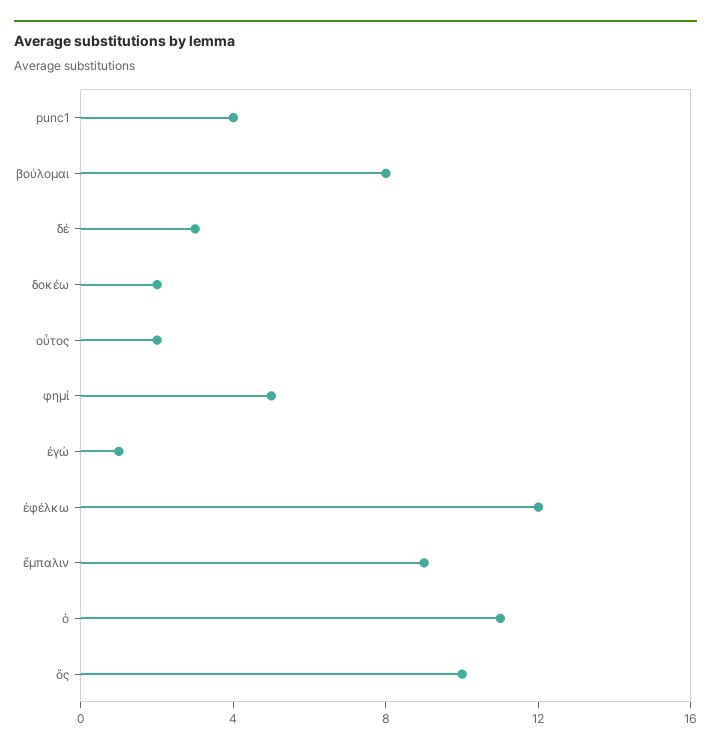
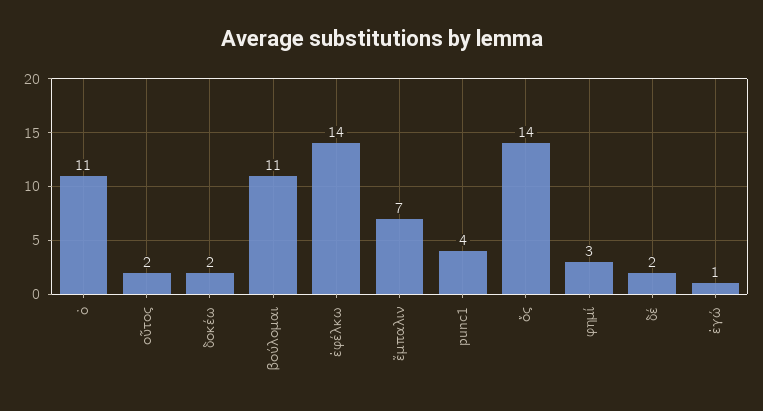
  {
    "punc1": 4,
-   "βούλομαι": 8,
+   "βούλομαι": 11,
-   "δέ": 3,
+   "δέ": 2,
    "δοκέω": 2,
    "οὗτος": 2,
-   "φημί": 5,
+   "φημί": 3,
    "ἐγώ": 1,
-   "ἐφέλκω": 12,
+   "ἐφέλκω": 14,
-   "ἔμπαλιν": 9,
+   "ἔμπαλιν": 7,
    "ὁ": 11,
-   "ὅς": 10
+   "ὅς": 14
  }

